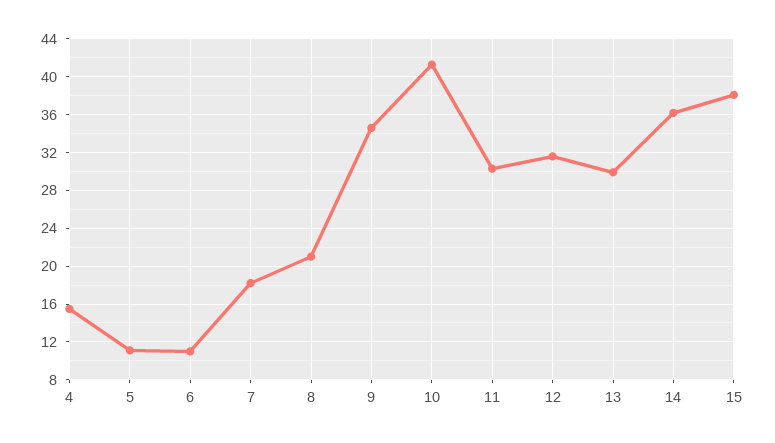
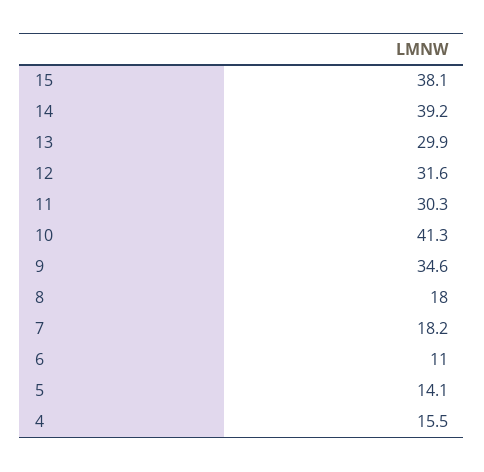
  {
    "4": 15.5,
-   "5": 11,
+   "5": 14.1,
    "6": 11,
    "7": 18.2,
-   "8": 21,
+   "8": 18,
    "9": 34.6,
    "10": 41.3,
    "11": 30.3,
    "12": 31.6,
    "13": 29.9,
-   "14": 36,
+   "14": 39.2,
    "15": 38.1
  }

